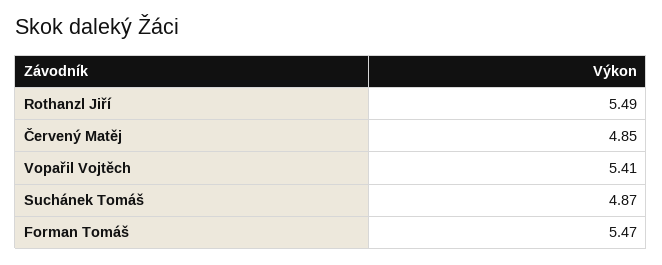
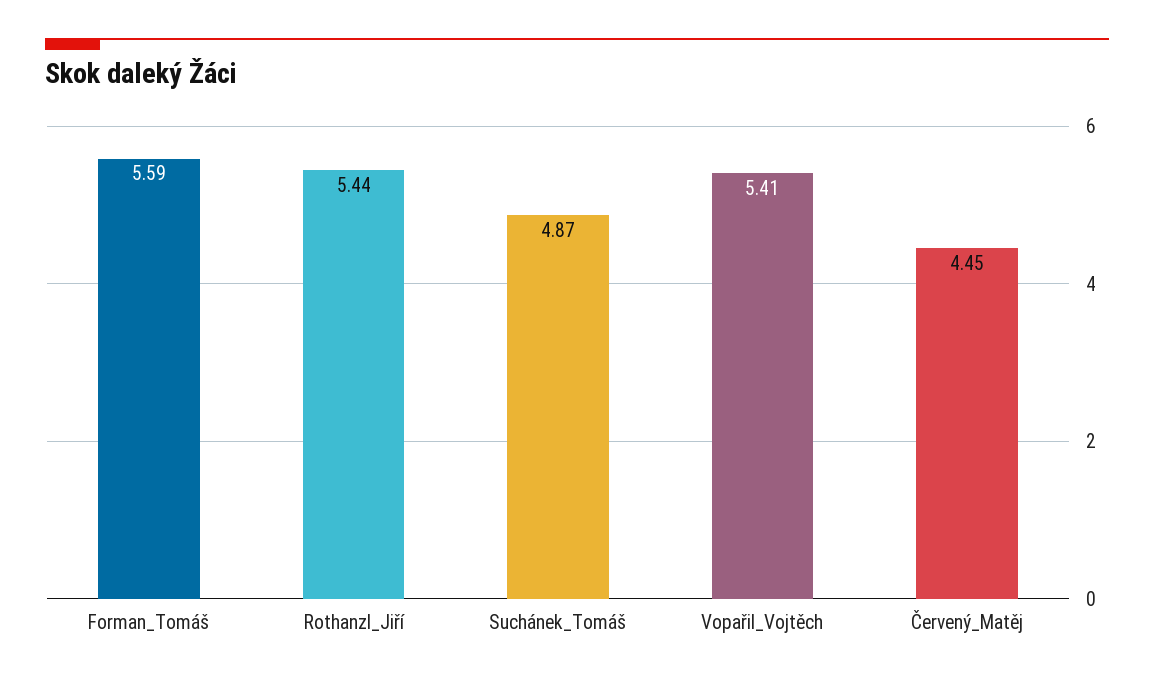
  {
-   "Rothanzl Jiří": 5.49,
+   "Rothanzl Jiří": 5.44,
-   "Červený Matěj": 4.85,
+   "Červený Matěj": 4.45,
    "Vopařil Vojtěch": 5.41,
    "Suchánek Tomáš": 4.87,
-   "Forman Tomáš": 5.47
+   "Forman Tomáš": 5.59
  }

